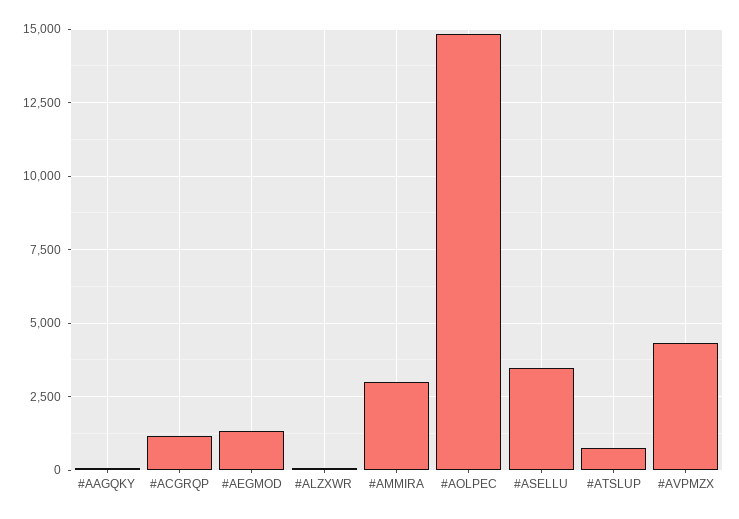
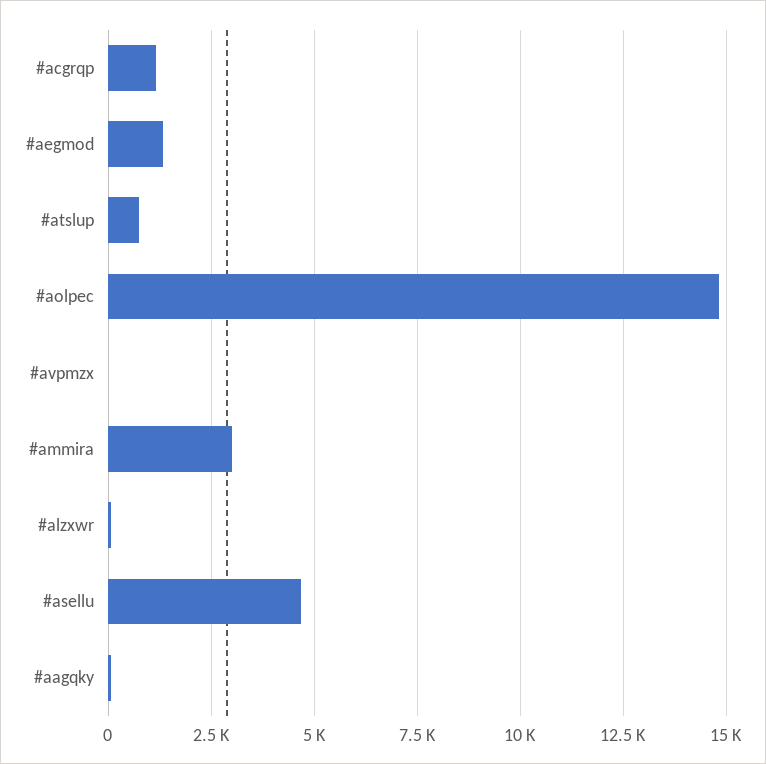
  {
    "#AAGQKY": 0,
    "#ACGRQP": 1250,
    "#AEGMOD": 1250,
    "#ALZXWR": 0,
    "#AMMIRA": 3000,
    "#AOLPEC": 14750,
-   "#ASELLU": 3500,
+   "#ASELLU": 4750,
    "#ATSLUP": 750,
-   "#AVPMZX": 4250
+   "#AVPMZX": 0
  }

